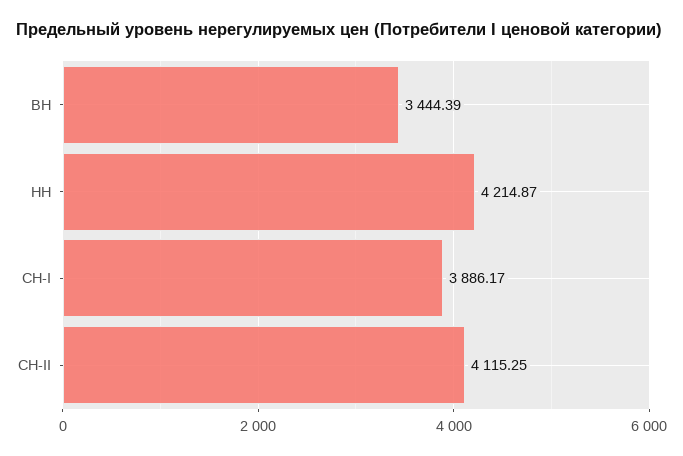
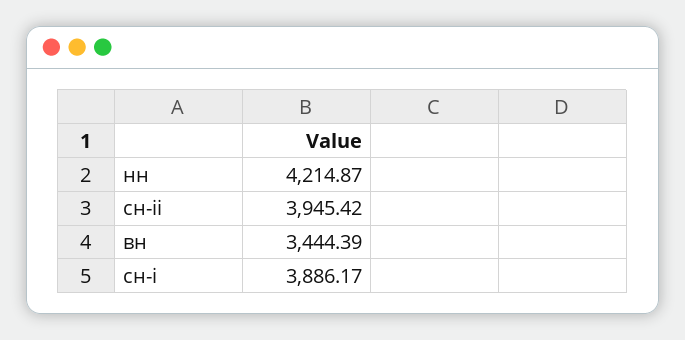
  {
    "ВН": 3444.39,
    "НН": 4214.87,
    "СН-I": 3886.17,
-   "СН-II": 4115.25
+   "СН-II": 3945.42
  }

